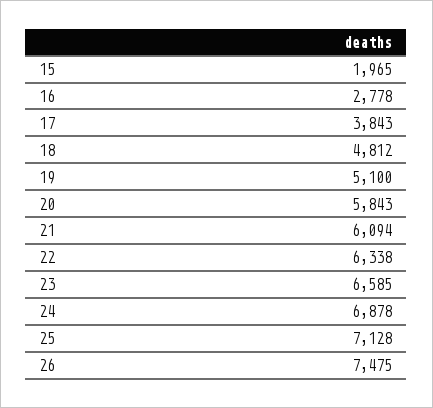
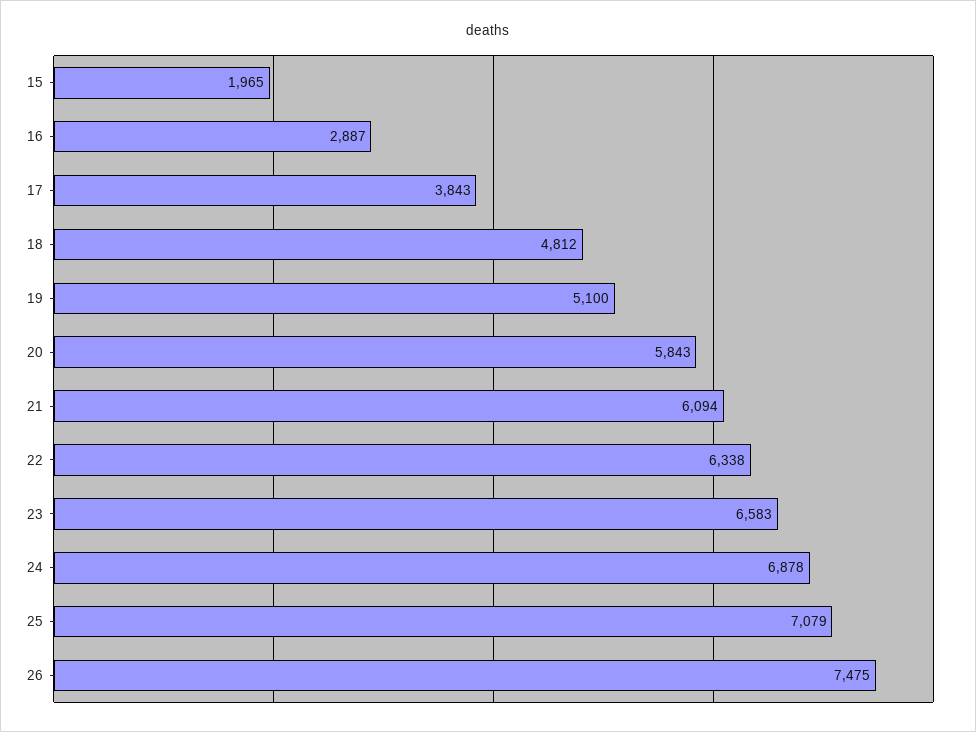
  {
    "15": 1965,
-   "16": 2778,
+   "16": 2887,
    "17": 3843,
    "18": 4812,
    "19": 5100,
    "20": 5843,
    "21": 6094,
    "22": 6338,
-   "23": 6585,
+   "23": 6583,
    "24": 6878,
-   "25": 7128,
+   "25": 7079,
    "26": 7475
  }

